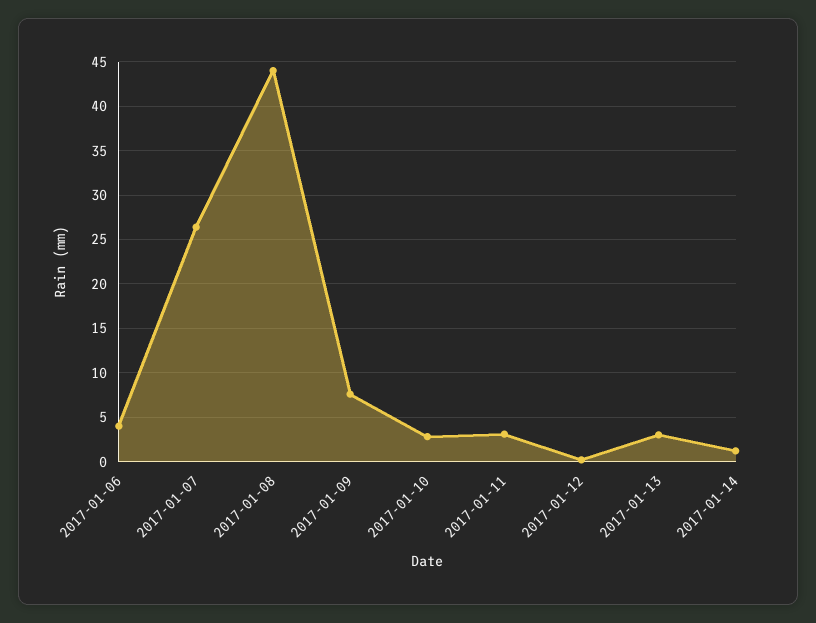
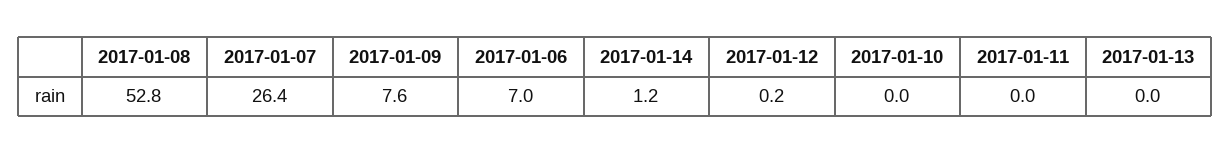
  {
-   "2017-01-06": 4,
+   "2017-01-06": 7,
    "2017-01-07": 26.4,
-   "2017-01-08": 44,
+   "2017-01-08": 52.8,
    "2017-01-09": 7.6,
-   "2017-01-10": 3,
+   "2017-01-10": 0,
-   "2017-01-11": 3,
+   "2017-01-11": 0,
    "2017-01-12": 0.2,
-   "2017-01-13": 3,
+   "2017-01-13": 0,
    "2017-01-14": 1.2
  }

